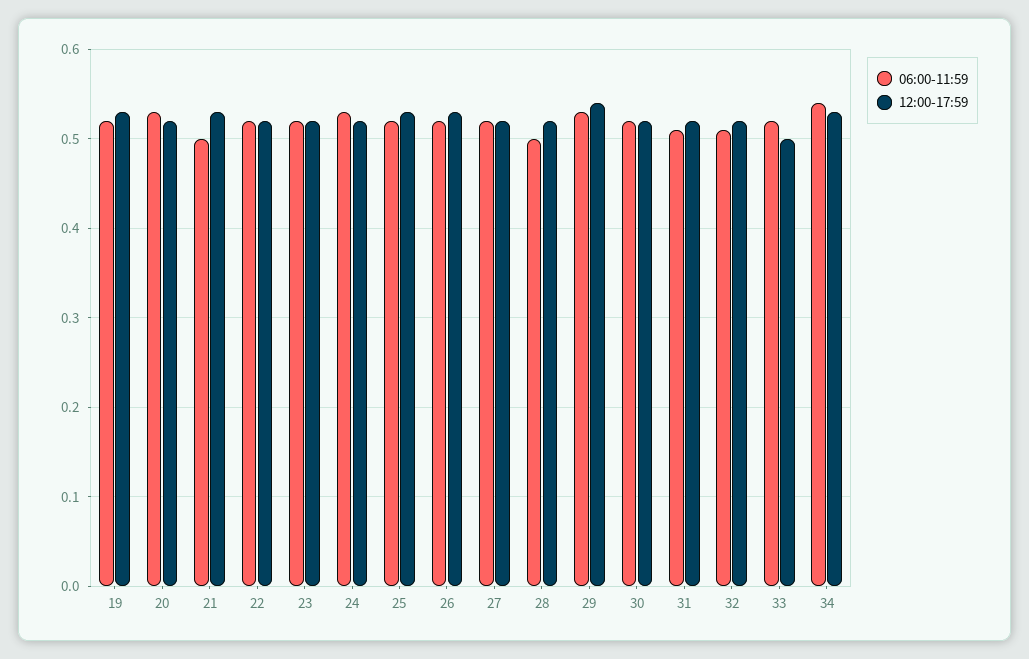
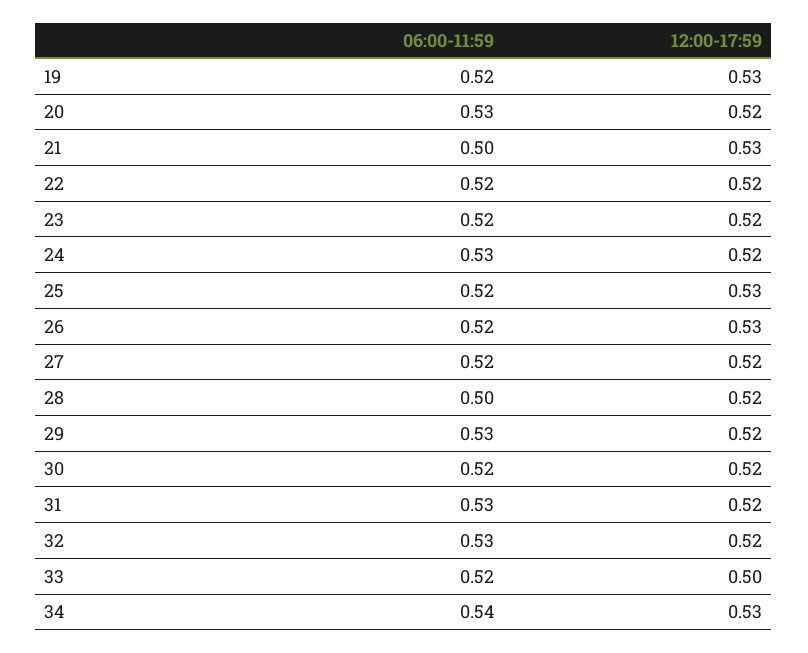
  {
    "06:00-11:59": {
      "19": 0.52,
      "20": 0.53,
      "21": 0.5,
      "22": 0.52,
      "23": 0.52,
      "24": 0.53,
      "25": 0.52,
      "26": 0.52,
      "27": 0.52,
      "28": 0.5,
      "29": 0.53,
      "30": 0.52,
-     "31": 0.51,
+     "31": 0.53,
-     "32": 0.51,
+     "32": 0.53,
      "33": 0.52,
      "34": 0.54
    },
    "12:00-17:59": {
      "19": 0.53,
      "20": 0.52,
      "21": 0.53,
      "22": 0.52,
      "23": 0.52,
      "24": 0.52,
      "25": 0.53,
      "26": 0.53,
      "27": 0.52,
      "28": 0.52,
-     "29": 0.54,
+     "29": 0.52,
      "30": 0.52,
      "31": 0.52,
      "32": 0.52,
      "33": 0.5,
      "34": 0.53
    }
  }

